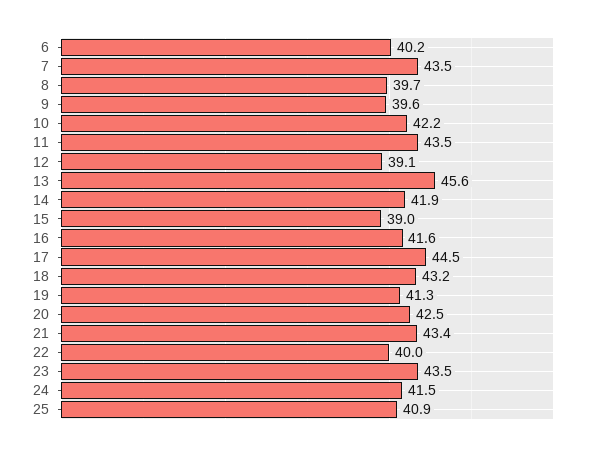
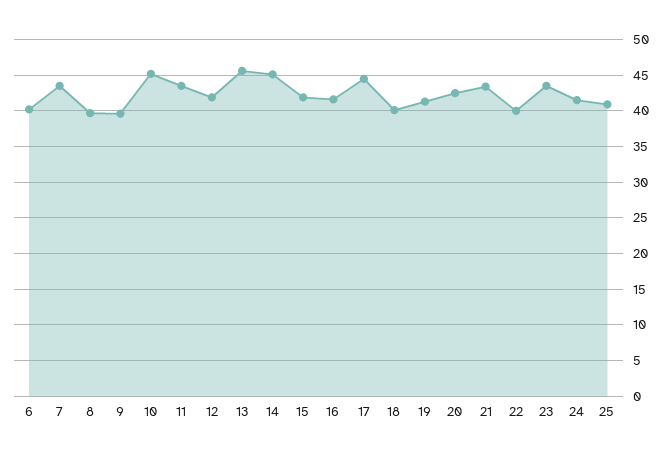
  {
    "6": 40.2,
    "7": 43.5,
    "8": 39.7,
    "9": 39.6,
-   "10": 42.2,
+   "10": 45,
    "11": 43.5,
-   "12": 39.1,
+   "12": 42,
    "13": 45.6,
-   "14": 41.9,
+   "14": 45,
-   "15": 39,
+   "15": 42,
    "16": 41.6,
    "17": 44.5,
-   "18": 43.2,
+   "18": 40,
    "19": 41.3,
    "20": 42.5,
    "21": 43.4,
    "22": 40,
    "23": 43.5,
    "24": 41.5,
    "25": 40.9
  }

